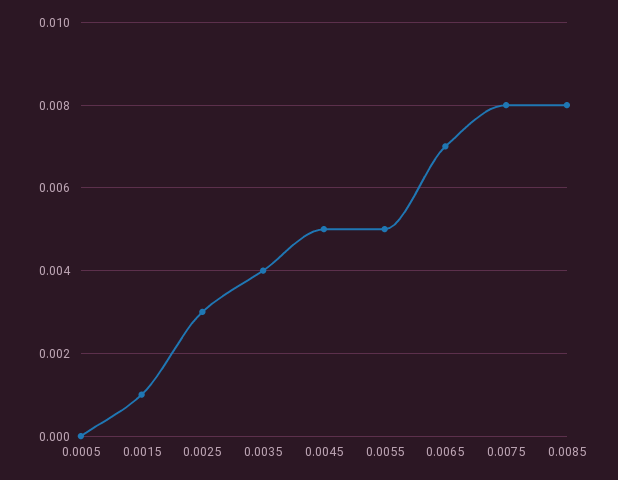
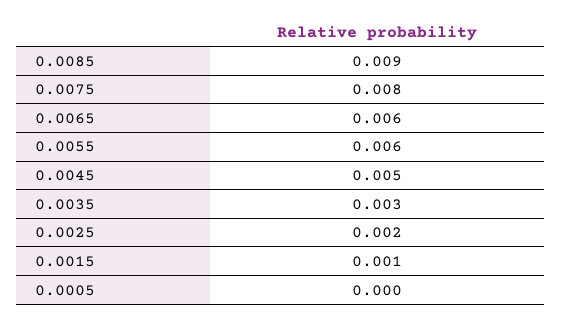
  {
    "0.0005": 0,
    "0.0015": 0.001,
-   "0.0025": 0.003,
+   "0.0025": 0.002,
-   "0.0035": 0.004,
+   "0.0035": 0.003,
    "0.0045": 0.005,
-   "0.0055": 0.005,
+   "0.0055": 0.006,
-   "0.0065": 0.007,
+   "0.0065": 0.006,
    "0.0075": 0.008,
-   "0.0085": 0.008
+   "0.0085": 0.009
  }

